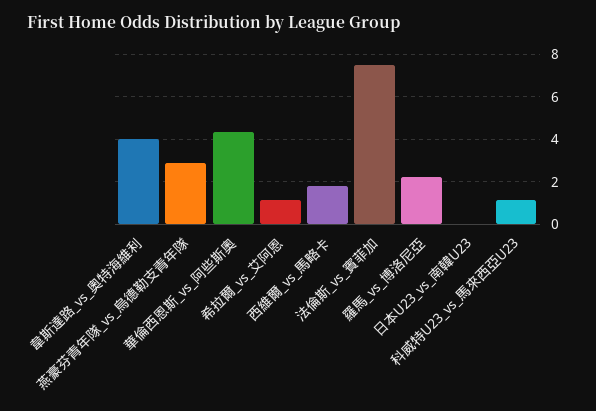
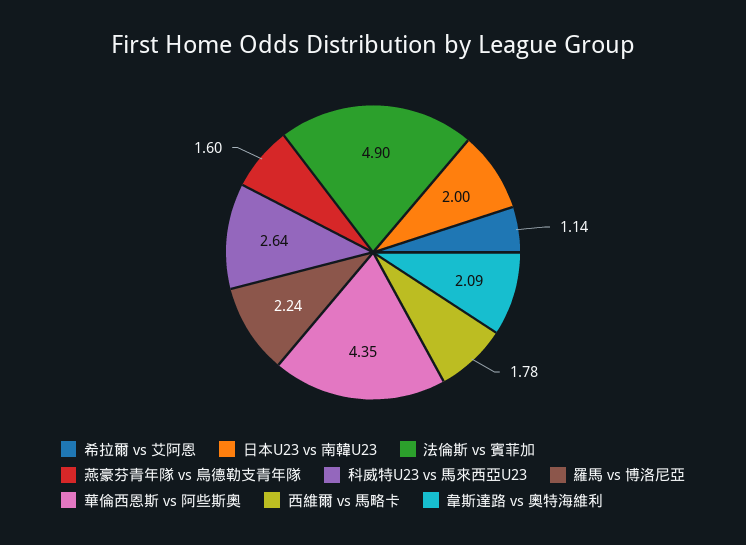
  {
-   "韋斯達路_vs_奧特海維利": 4,
+   "韋斯達路_vs_奧特海維利": 2.09,
-   "燕豪芬青年隊_vs_烏德勒支青年隊": 3,
+   "燕豪芬青年隊_vs_烏德勒支青年隊": 1.6,
    "華倫西恩斯_vs_阿些斯奧": 4.35,
    "希拉爾_vs_艾阿恩": 1.14,
    "西維爾_vs_馬略卡": 1.78,
-   "法倫斯_vs_賓菲加": 7.5,
+   "法倫斯_vs_賓菲加": 4.9,
    "羅馬_vs_博洛尼亞": 2.24,
-   "日本U23_vs_南韓U23": 0,
+   "日本U23_vs_南韓U23": 2,
-   "科威特U23_vs_馬來西亞U23": 1
+   "科威特U23_vs_馬來西亞U23": 2.64
  }

